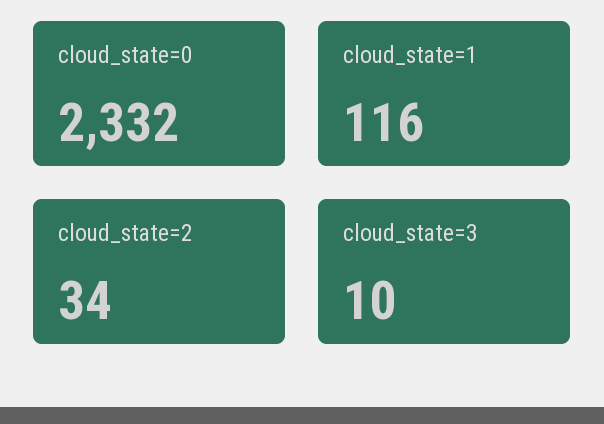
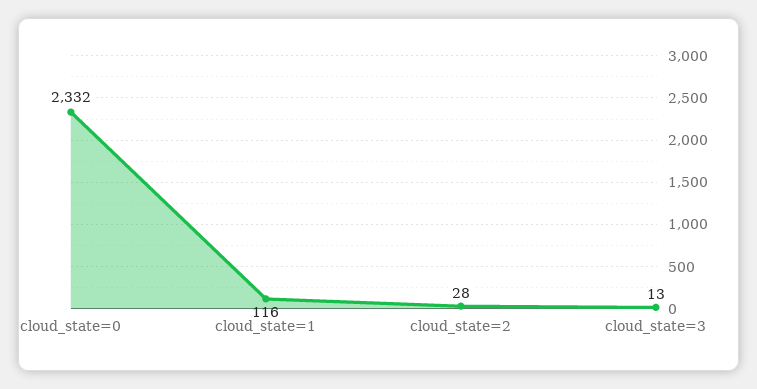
  {
    "cloud_state=0": 2332,
    "cloud_state=1": 116,
-   "cloud_state=2": 34,
+   "cloud_state=2": 28,
-   "cloud_state=3": 10
+   "cloud_state=3": 13
  }

